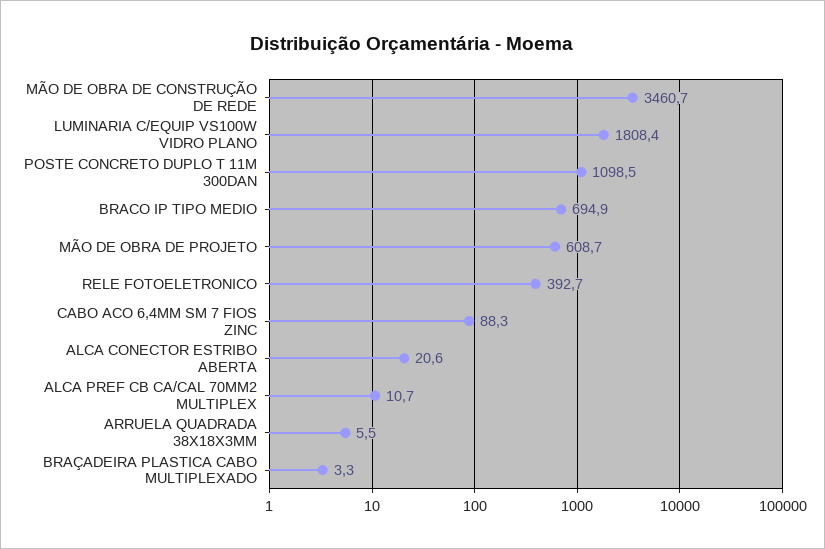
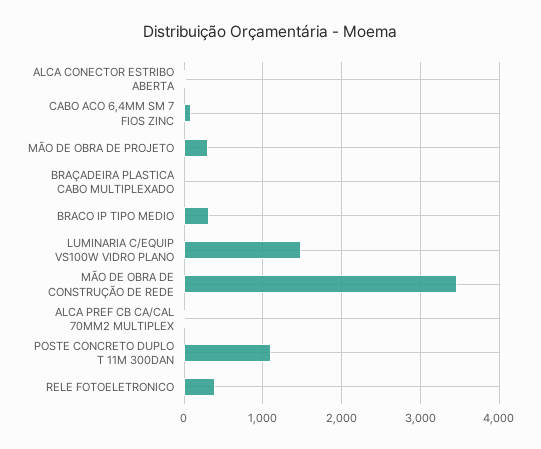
  {
    "MÃO DE OBRA DE CONSTRUÇÃO DE REDE": 3460.7,
-   "LUMINARIA C/EQUIP VS100W VIDRO PLANO": 1808.4,
+   "LUMINARIA C/EQUIP VS100W VIDRO PLANO": 1500,
    "POSTE CONCRETO DUPLO T 11M 300DAN": 1098.5,
-   "BRACO IP TIPO MEDIO": 694.9,
+   "BRACO IP TIPO MEDIO": 300,
-   "MÃO DE OBRA DE PROJETO": 608.7,
+   "MÃO DE OBRA DE PROJETO": 300,
    "RELE FOTOELETRONICO": 392.7,
    "CABO ACO 6,4MM SM 7 FIOS ZINC": 88.3,
    "ALCA CONECTOR ESTRIBO ABERTA": 20.6,
    "ALCA PREF CB CA/CAL 70MM2 MULTIPLEX": 10.7,
-   "ARRUELA QUADRADA 38X18X3MM": 5.5,
    "BRAÇADEIRA PLASTICA CABO MULTIPLEXADO": 3.3
  }

